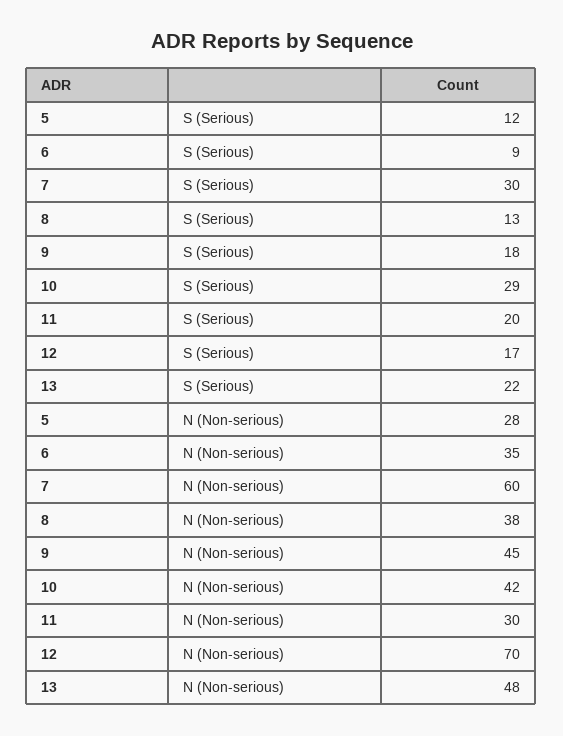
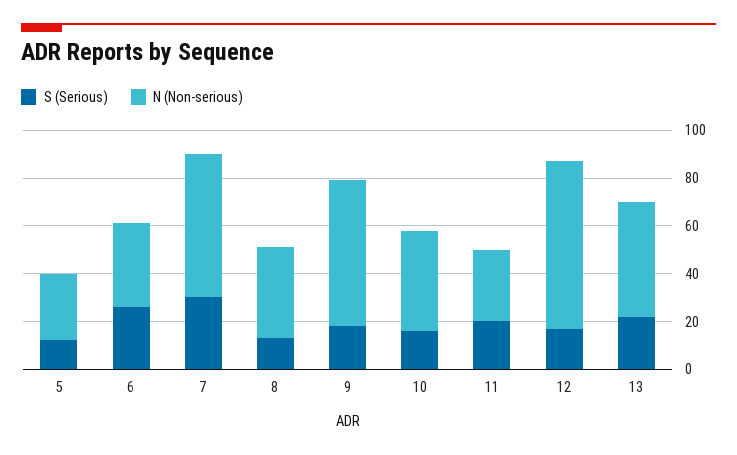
  {
    "S (Serious)": {
      "5": 12,
-     "6": 9,
+     "6": 25,
      "7": 30,
      "8": 13,
      "9": 18,
-     "10": 29,
+     "10": 15,
      "11": 20,
      "12": 17,
      "13": 22
    },
    "N (Non-serious)": {
      "5": 28,
      "6": 35,
      "7": 60,
      "8": 38,
-     "9": 45,
+     "9": 60,
      "10": 42,
      "11": 30,
      "12": 70,
      "13": 48
    }
  }

